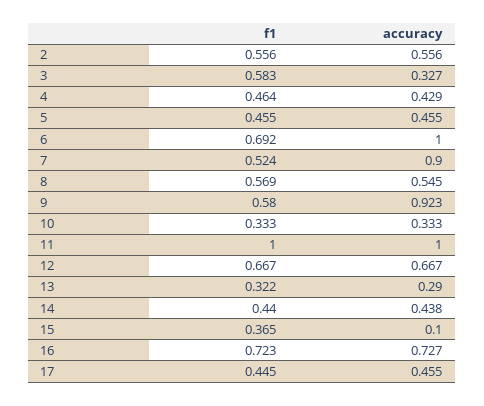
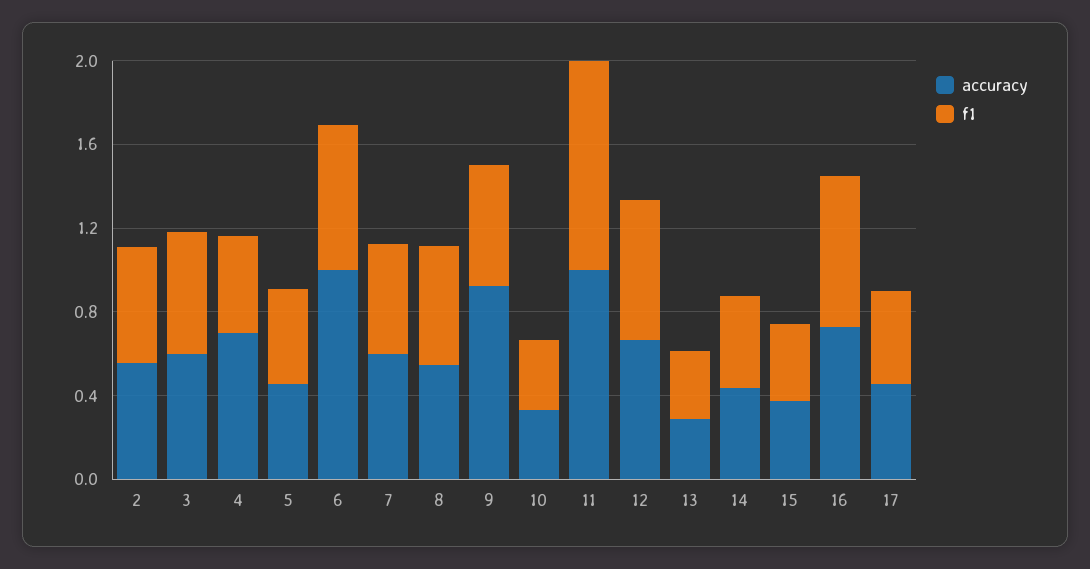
  {
    "f1": {
      "2": 0.556,
      "3": 0.583,
      "4": 0.464,
      "5": 0.455,
      "6": 0.692,
      "7": 0.524,
      "8": 0.569,
      "9": 0.58,
      "10": 0.333,
      "11": 1,
      "12": 0.667,
      "13": 0.322,
      "14": 0.44,
      "15": 0.365,
      "16": 0.723,
      "17": 0.445
    },
    "accuracy": {
      "2": 0.556,
-     "3": 0.327,
+     "3": 0.6,
-     "4": 0.429,
+     "4": 0.7,
      "5": 0.455,
      "6": 1,
-     "7": 0.9,
+     "7": 0.6,
      "8": 0.545,
      "9": 0.923,
      "10": 0.333,
      "11": 1,
      "12": 0.667,
      "13": 0.29,
      "14": 0.438,
-     "15": 0.1,
+     "15": 0.4,
      "16": 0.727,
      "17": 0.455
    }
  }

